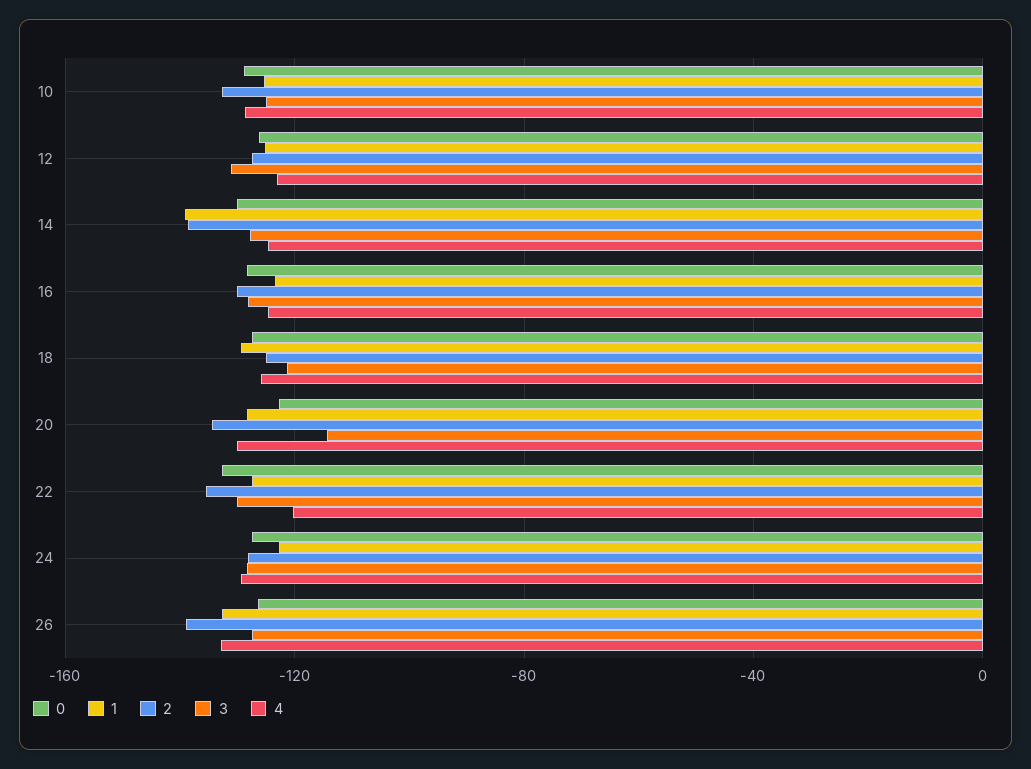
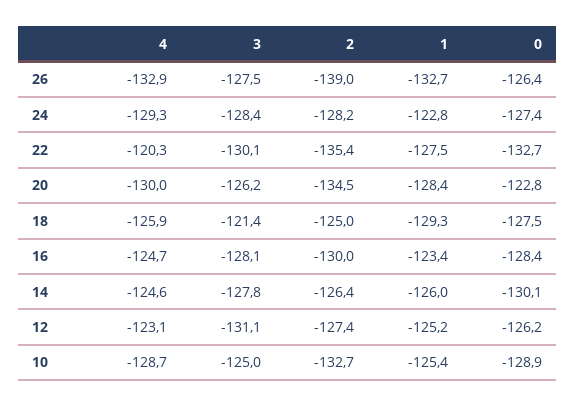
  {
    "0": {
      "10": -128.9,
      "12": -126.2,
      "14": -130.1,
      "16": -128.4,
      "18": -127.5,
      "20": -122.8,
      "22": -132.7,
      "24": -127.4,
      "26": -126.4
    },
    "1": {
      "10": -125.4,
      "12": -125.2,
-     "14": -140,
+     "14": -126,
      "16": -123.4,
      "18": -129.3,
      "20": -128.4,
      "22": -127.5,
      "24": -122.8,
      "26": -132.7
    },
    "2": {
      "10": -132.7,
      "12": -127.4,
-     "14": -140,
+     "14": -126.4,
      "16": -130,
      "18": -125,
      "20": -134.5,
      "22": -135.4,
      "24": -128.2,
      "26": -139
    },
    "3": {
      "10": -125,
      "12": -131.1,
      "14": -127.8,
      "16": -128.1,
      "18": -121.4,
-     "20": -115,
+     "20": -126.2,
      "22": -130.1,
      "24": -128.4,
      "26": -127.5
    },
    "4": {
      "10": -128.7,
      "12": -123.1,
      "14": -124.6,
      "16": -124.7,
      "18": -125.9,
      "20": -130,
      "22": -120.3,
      "24": -129.3,
      "26": -132.9
    }
  }

